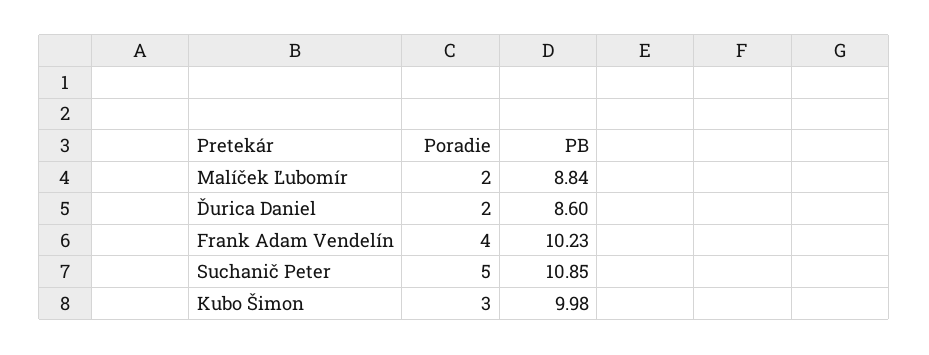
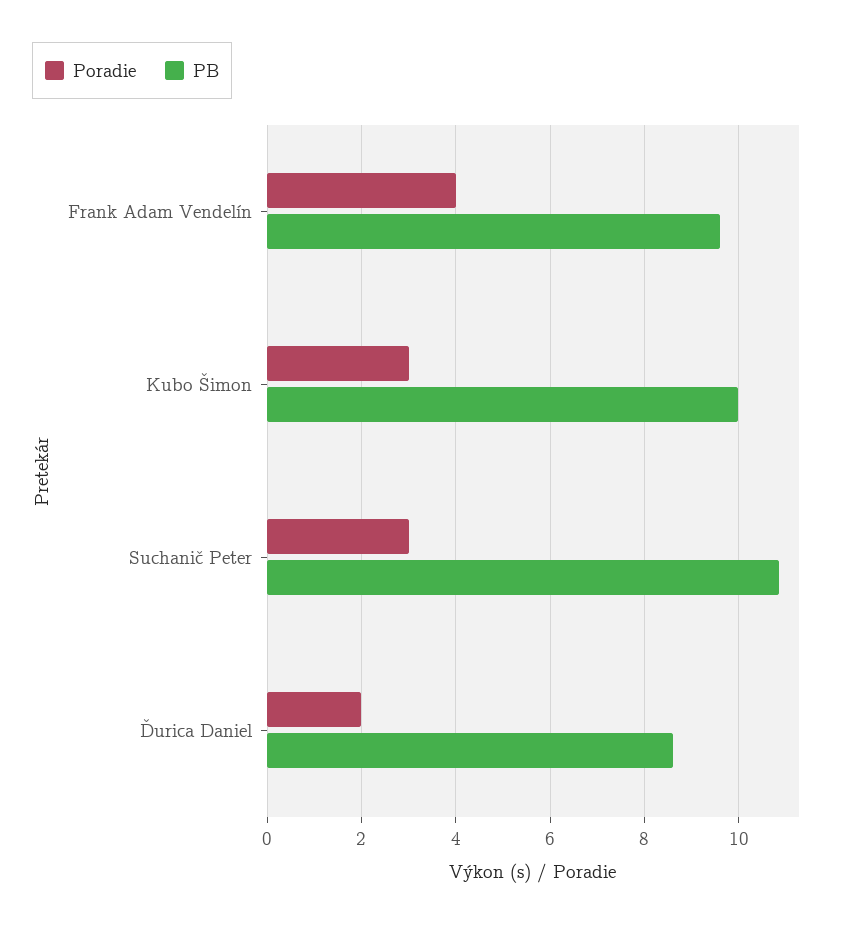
  {
    "Poradie": {
-     "Malíček Ľubomír": 2,
      "Ďurica Daniel": 2,
      "Frank Adam Vendelín": 4,
-     "Suchanič Peter": 5,
+     "Suchanič Peter": 3,
      "Kubo Šimon": 3
    },
    "PB": {
-     "Malíček Ľubomír": 8.84,
      "Ďurica Daniel": 8.6,
-     "Frank Adam Vendelín": 10.23,
+     "Frank Adam Vendelín": 9.6,
      "Suchanič Peter": 10.85,
      "Kubo Šimon": 9.98
    }
  }

